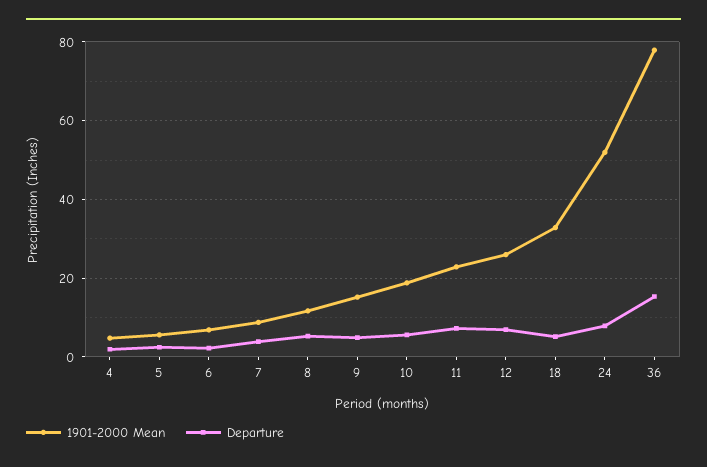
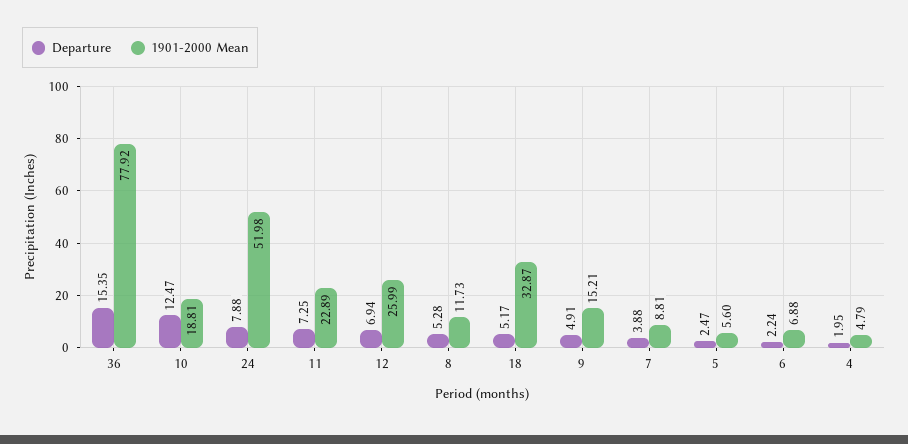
  {
    "1901-2000 Mean": {
      "4": 4.79,
      "5": 5.6,
      "6": 6.88,
      "7": 8.81,
      "8": 11.73,
      "9": 15.21,
      "10": 18.81,
      "11": 22.89,
      "12": 25.99,
      "18": 32.87,
      "24": 51.98,
      "36": 77.92
    },
    "Departure": {
      "4": 1.95,
      "5": 2.47,
      "6": 2.24,
      "7": 3.88,
      "8": 5.28,
      "9": 4.91,
-     "10": 6,
+     "10": 12.47,
      "11": 7.25,
      "12": 6.94,
      "18": 5.17,
      "24": 7.88,
      "36": 15.35
    }
  }

